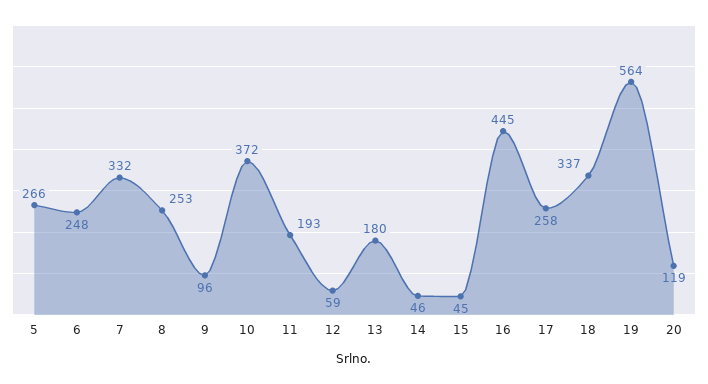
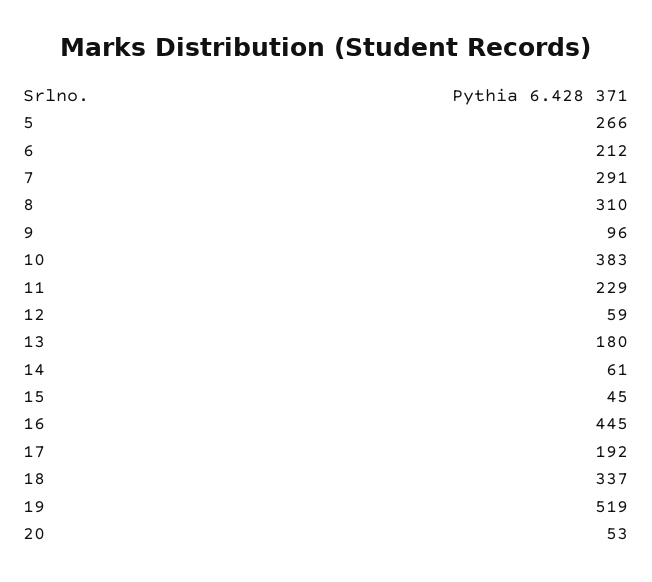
  {
    "5": 266,
-   "6": 248,
+   "6": 212,
-   "7": 332,
+   "7": 291,
-   "8": 253,
+   "8": 310,
    "9": 96,
-   "10": 372,
+   "10": 383,
-   "11": 193,
+   "11": 229,
    "12": 59,
    "13": 180,
-   "14": 46,
+   "14": 61,
    "15": 45,
    "16": 445,
-   "17": 258,
+   "17": 192,
    "18": 337,
-   "19": 564,
+   "19": 519,
-   "20": 119
+   "20": 53
  }

